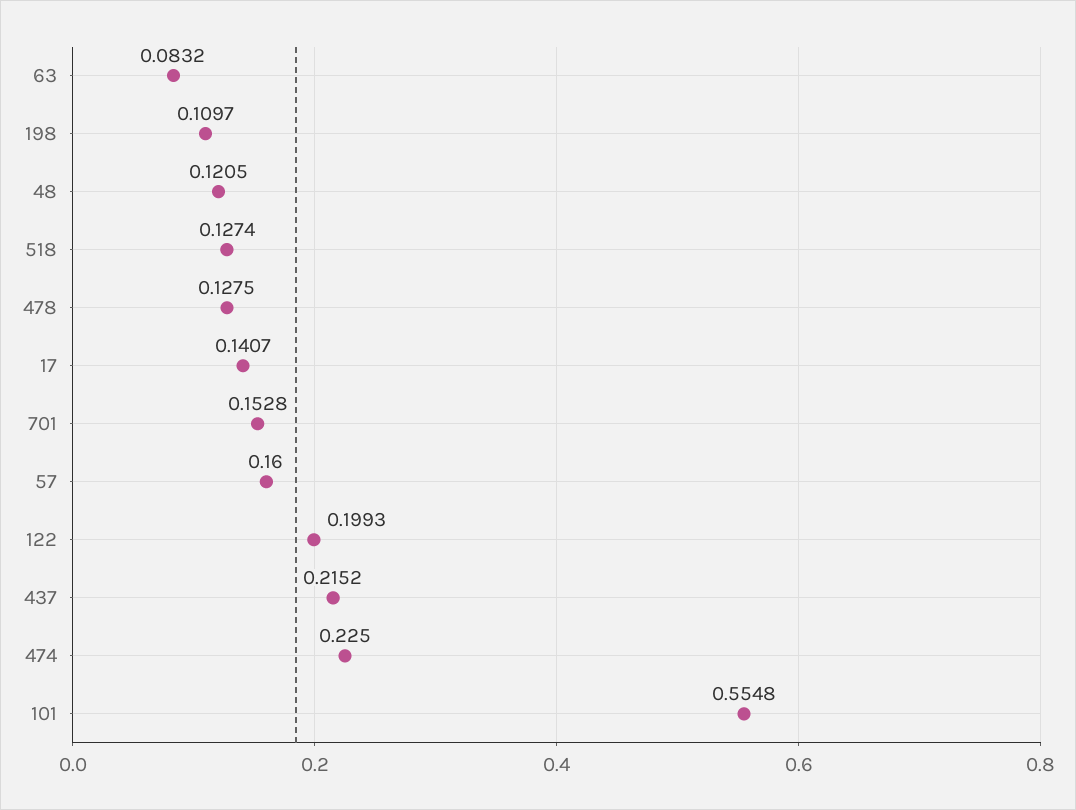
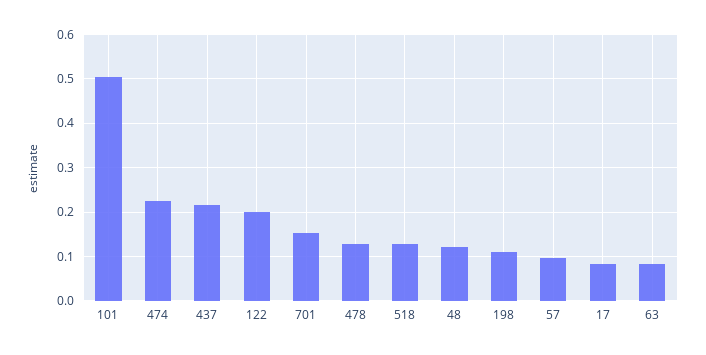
  {
    "63": 0.0832,
    "198": 0.1097,
    "48": 0.1205,
    "518": 0.1274,
    "478": 0.1275,
-   "17": 0.1407,
+   "17": 0.08,
    "701": 0.1528,
-   "57": 0.16,
+   "57": 0.1,
    "122": 0.1993,
    "437": 0.2152,
    "474": 0.225,
-   "101": 0.5548
+   "101": 0.5
  }

